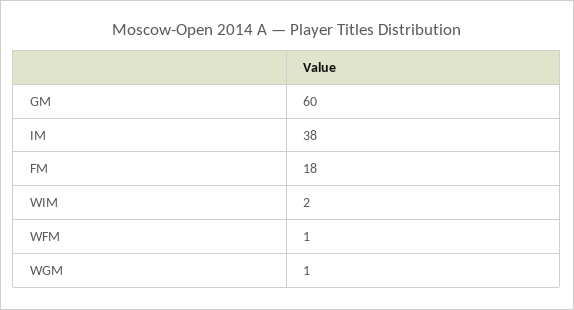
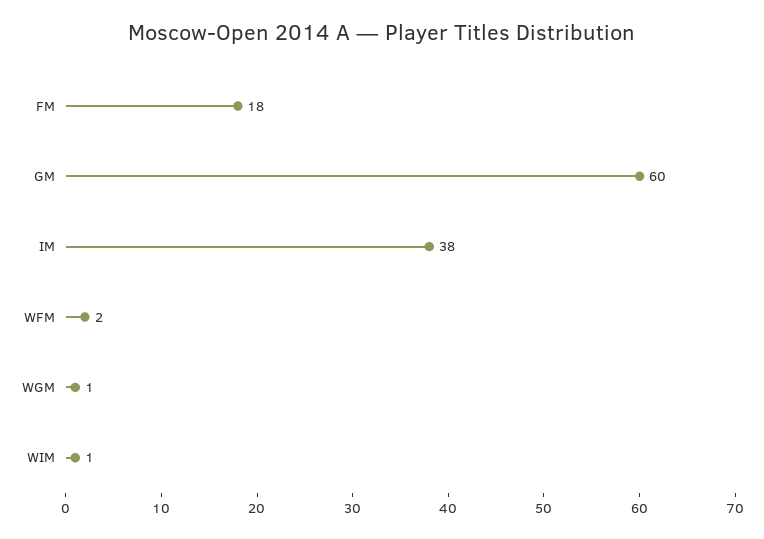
  {
    "GM": 60,
    "IM": 38,
    "FM": 18,
-   "WIM": 2,
+   "WIM": 1,
-   "WFM": 1,
+   "WFM": 2,
    "WGM": 1
  }

